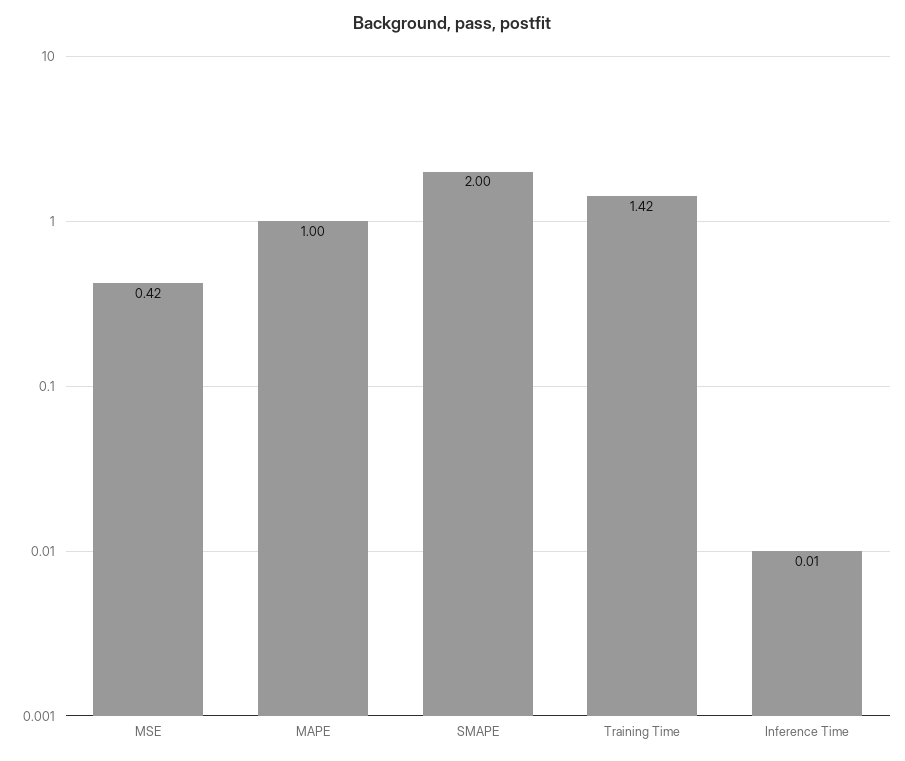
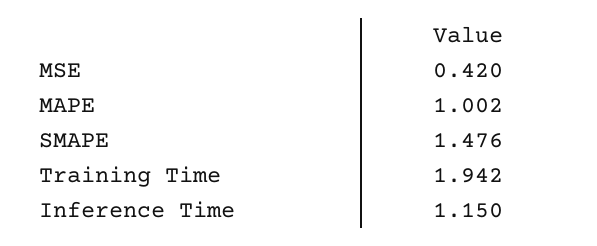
  {
    "MSE": 0.42,
    "MAPE": 1.002,
-   "SMAPE": 2,
+   "SMAPE": 1.476,
-   "Training Time": 1.42,
+   "Training Time": 1.942,
-   "Inference Time": 0.01
+   "Inference Time": 1.15
  }

